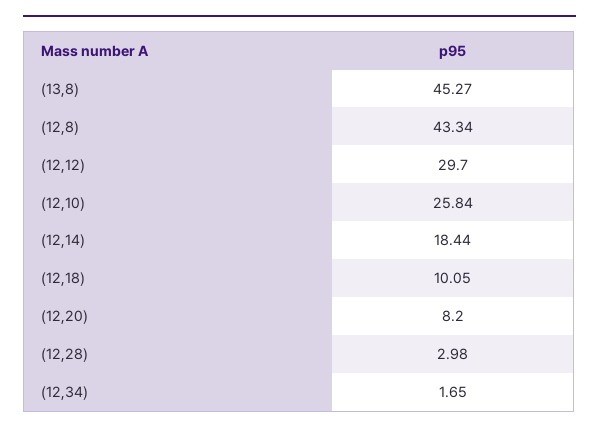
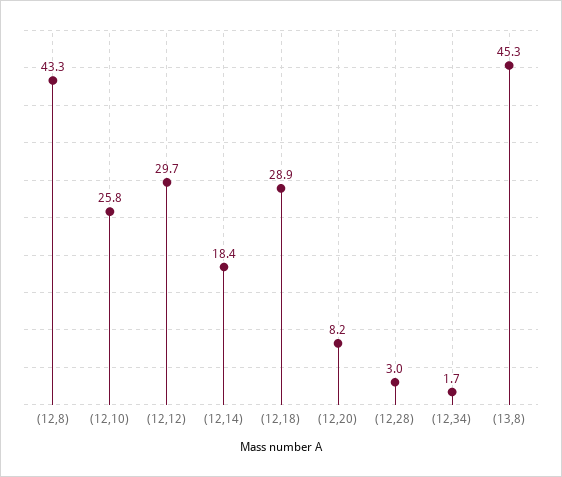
  {
    "(13,8)": 45.27,
    "(12,8)": 43.34,
    "(12,12)": 29.7,
    "(12,10)": 25.84,
    "(12,14)": 18.44,
-   "(12,18)": 10.05,
+   "(12,18)": 28.9,
    "(12,20)": 8.2,
    "(12,28)": 2.98,
    "(12,34)": 1.65
  }

